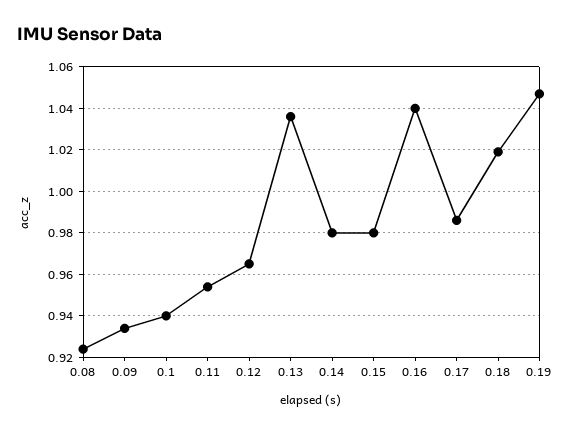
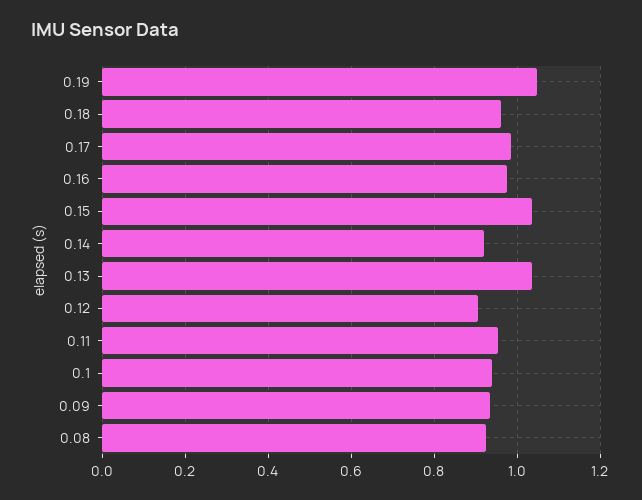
  {
    "0.08": 0.925,
    "0.09": 0.935,
    "0.1": 0.94,
    "0.11": 0.955,
-   "0.12": 0.965,
+   "0.12": 0.9,
    "0.13": 1.035,
-   "0.14": 0.98,
+   "0.14": 0.92,
-   "0.15": 0.98,
+   "0.15": 1.04,
-   "0.16": 1.04,
+   "0.16": 0.98,
    "0.17": 0.985,
-   "0.18": 1.02,
+   "0.18": 0.96,
    "0.19": 1.045
  }

